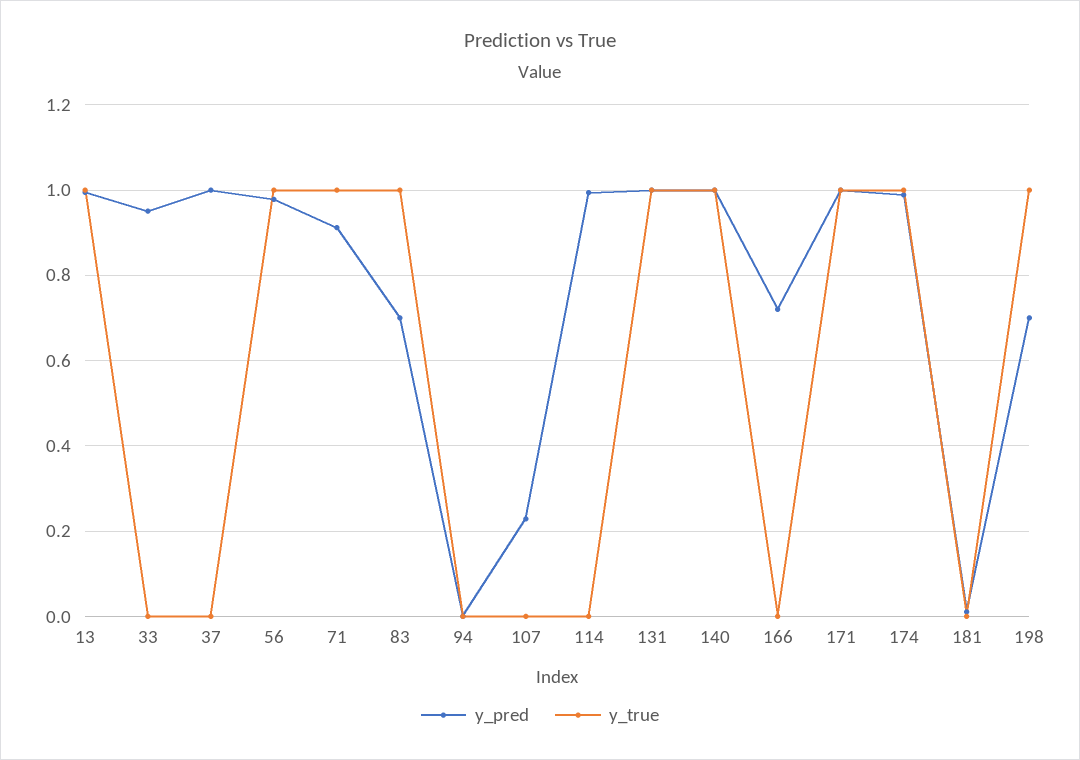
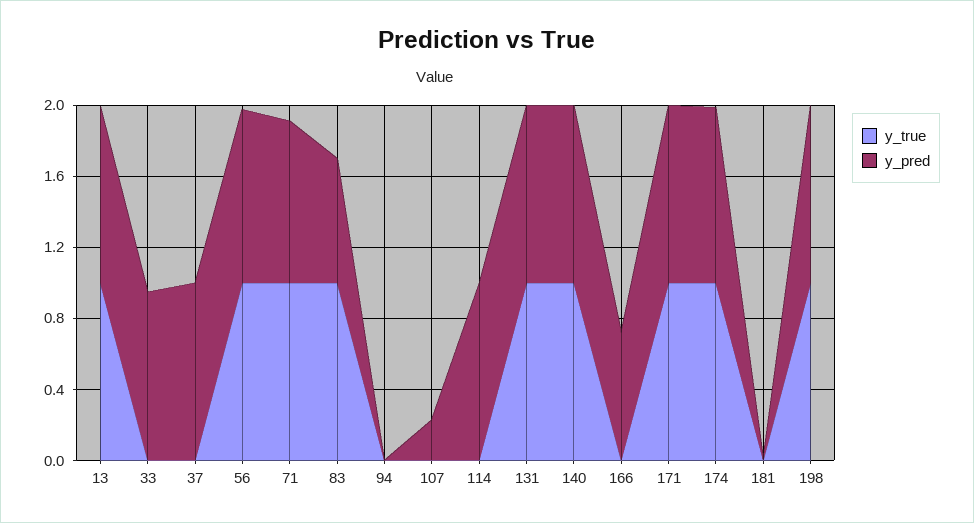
  {
    "y_pred": {
      "13": 1,
      "33": 0.96,
      "37": 1,
      "56": 0.98,
      "71": 0.92,
      "83": 0.7,
      "94": 0,
      "107": 0.22,
      "114": 1,
      "131": 1,
      "140": 1,
      "166": 0.72,
      "171": 1,
      "174": 0.98,
      "181": 0.02,
-     "198": 0.7
+     "198": 1
    },
    "y_true": {
      "13": 1,
      "33": 0,
      "37": 0,
      "56": 1,
      "71": 1,
      "83": 1,
      "94": 0,
      "107": 0,
      "114": 0,
      "131": 1,
      "140": 1,
      "166": 0,
      "171": 1,
      "174": 1,
      "181": 0,
      "198": 1
    }
  }

